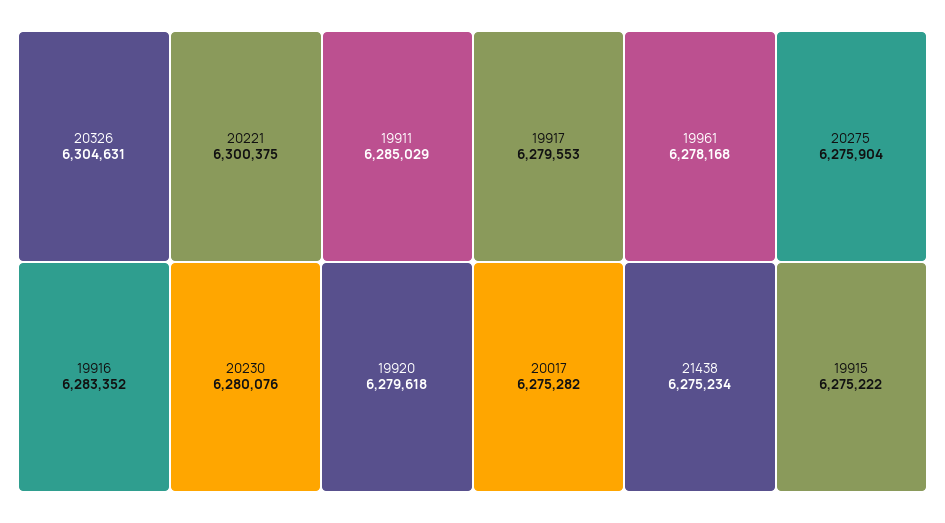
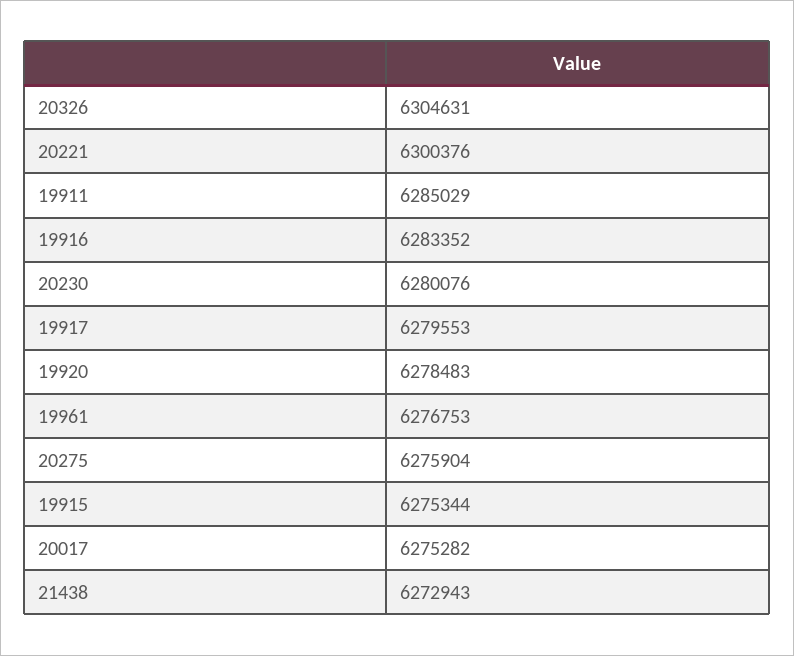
  {
    "20326": 6304631,
-   "20221": 6300375,
+   "20221": 6300376,
    "19911": 6285029,
    "19916": 6283352,
    "20230": 6280076,
-   "19920": 6279618,
+   "19920": 6278483,
    "19917": 6279553,
-   "19961": 6278168,
+   "19961": 6276753,
    "20275": 6275904,
    "20017": 6275282,
-   "21438": 6275234,
+   "21438": 6272943,
-   "19915": 6275222
+   "19915": 6275344
  }

